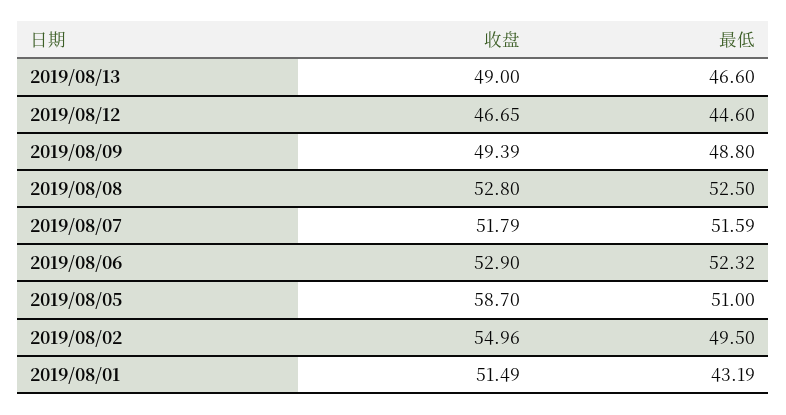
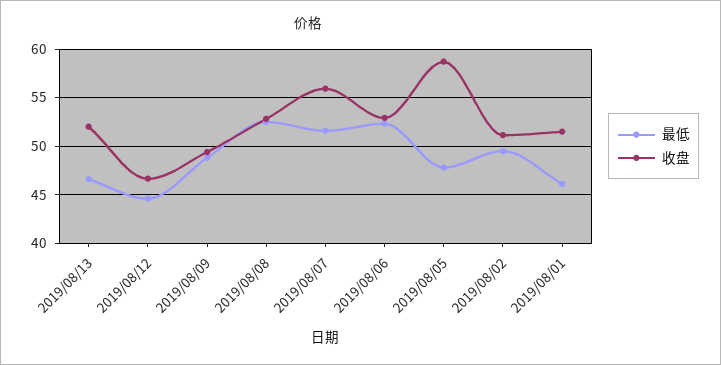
  {
    "收盘": {
-     "2019/08/13": 49,
+     "2019/08/13": 52,
      "2019/08/12": 46.65,
      "2019/08/09": 49.39,
      "2019/08/08": 52.8,
-     "2019/08/07": 51.79,
+     "2019/08/07": 56,
      "2019/08/06": 52.9,
      "2019/08/05": 58.7,
-     "2019/08/02": 54.96,
+     "2019/08/02": 51,
      "2019/08/01": 51.49
    },
    "最低": {
      "2019/08/13": 46.6,
      "2019/08/12": 44.6,
      "2019/08/09": 48.8,
      "2019/08/08": 52.5,
      "2019/08/07": 51.59,
      "2019/08/06": 52.32,
-     "2019/08/05": 51,
+     "2019/08/05": 48,
      "2019/08/02": 49.5,
-     "2019/08/01": 43.19
+     "2019/08/01": 46
    }
  }

